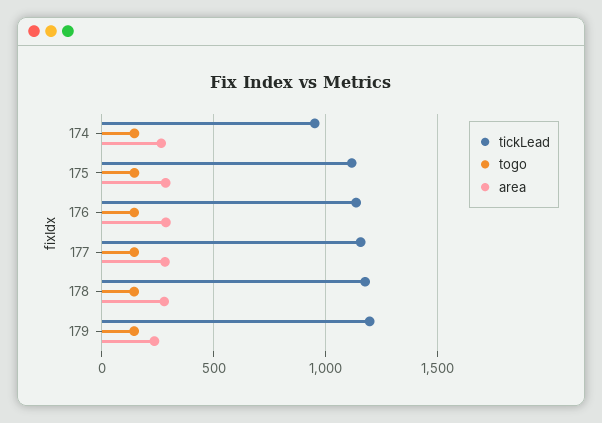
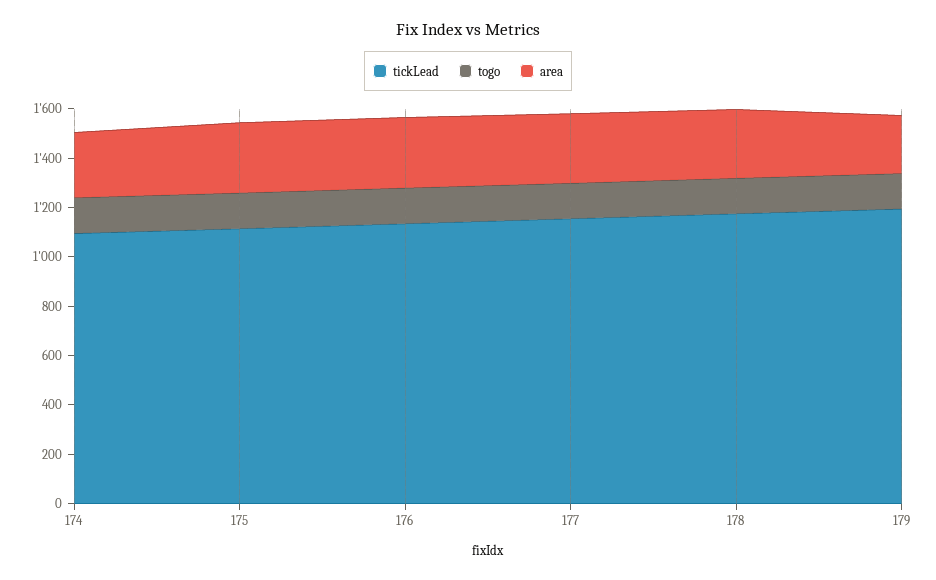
  {
    "tickLead": {
-     "174": 950,
+     "174": 1100,
      "175": 1100,
      "176": 1150,
      "177": 1150,
      "178": 1200,
      "179": 1200
    },
    "togo": {
      "174": 150,
      "175": 150,
      "176": 150,
      "177": 150,
      "178": 150,
      "179": 150
    },
    "area": {
      "174": 250,
      "175": 300,
      "176": 300,
      "177": 300,
      "178": 300,
      "179": 250
    }
  }

